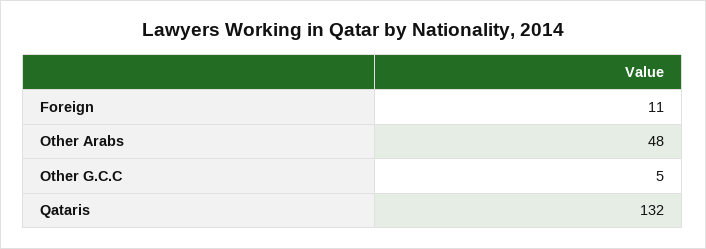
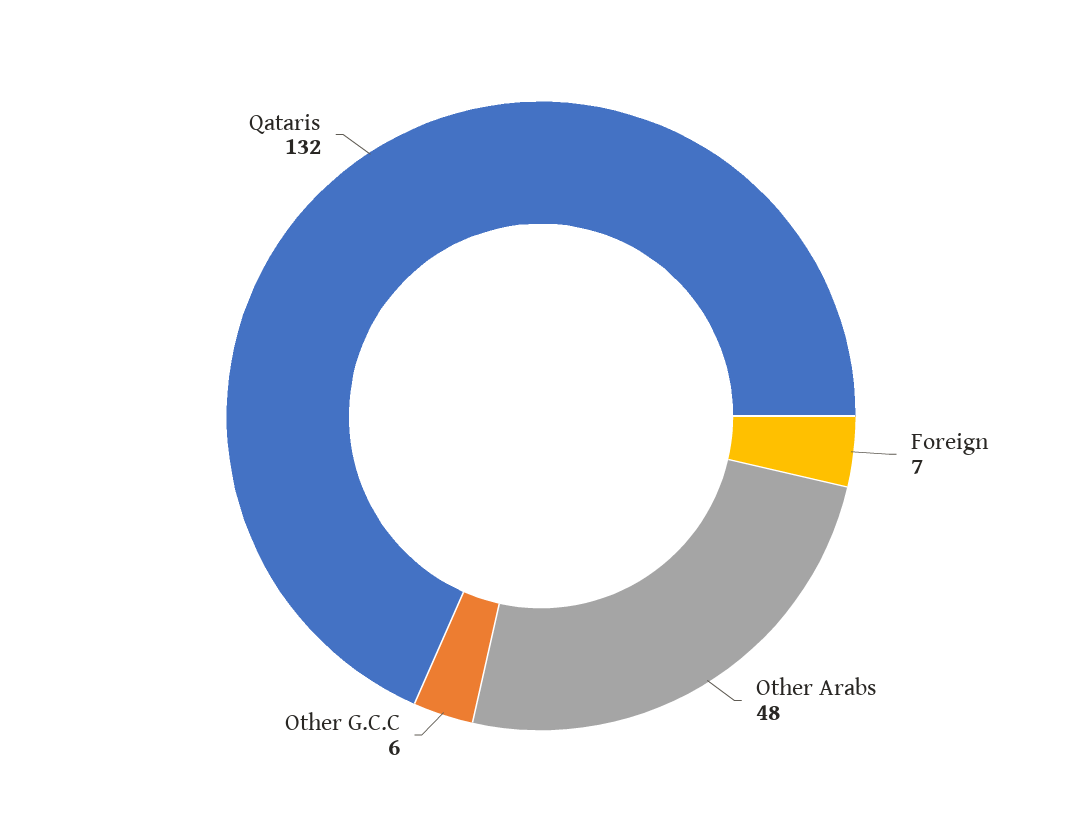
  {
-   "Foreign": 11,
+   "Foreign": 7,
    "Other Arabs": 48,
-   "Other G.C.C": 5,
+   "Other G.C.C": 6,
    "Qataris": 132
  }

